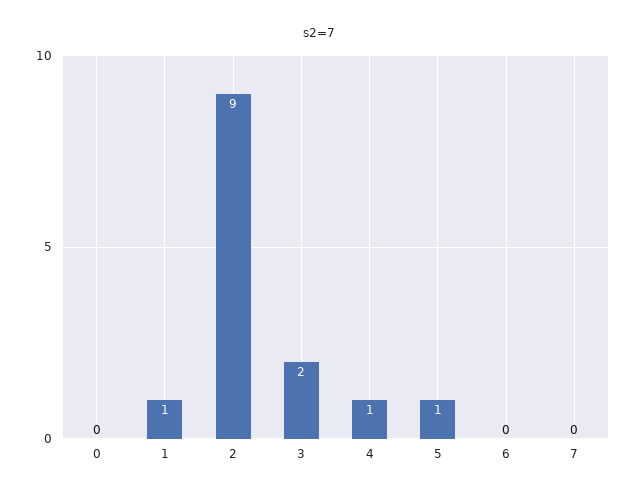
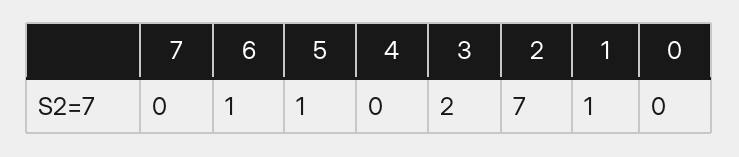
  {
    "0": 0,
    "1": 1,
-   "2": 9,
+   "2": 7,
    "3": 2,
-   "4": 1,
+   "4": 0,
    "5": 1,
-   "6": 0,
+   "6": 1,
    "7": 0
  }

